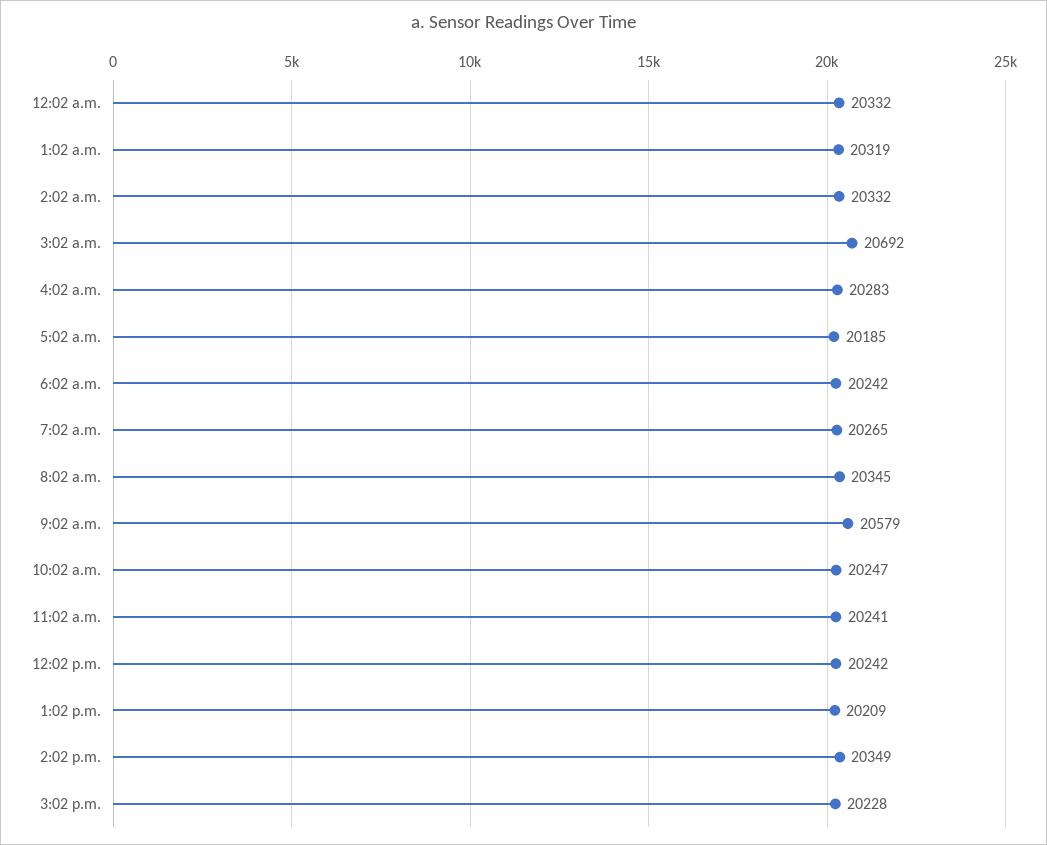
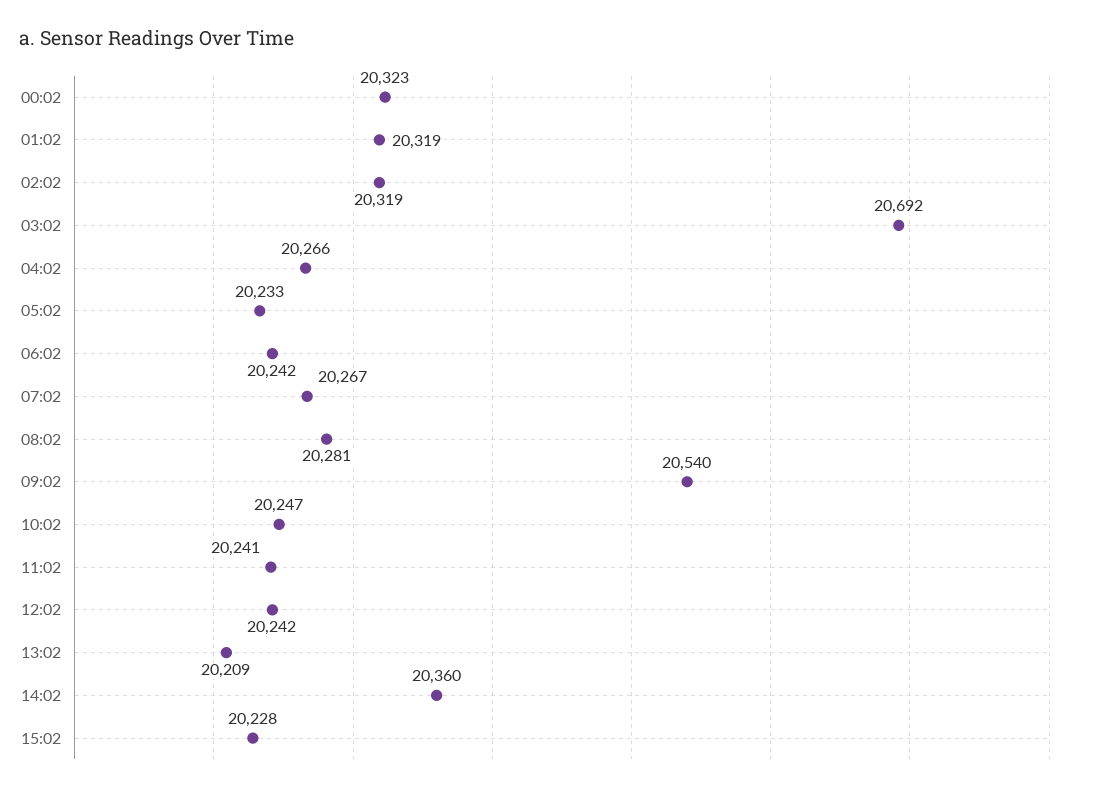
  {
-   "12:02 a.m.": 20332,
+   "12:02 a.m.": 20323,
    "1:02 a.m.": 20319,
-   "2:02 a.m.": 20332,
+   "2:02 a.m.": 20319,
    "3:02 a.m.": 20692,
-   "4:02 a.m.": 20283,
+   "4:02 a.m.": 20266,
-   "5:02 a.m.": 20185,
+   "5:02 a.m.": 20233,
    "6:02 a.m.": 20242,
-   "7:02 a.m.": 20265,
+   "7:02 a.m.": 20267,
-   "8:02 a.m.": 20345,
+   "8:02 a.m.": 20281,
-   "9:02 a.m.": 20579,
+   "9:02 a.m.": 20540,
    "10:02 a.m.": 20247,
    "11:02 a.m.": 20241,
    "12:02 p.m.": 20242,
    "1:02 p.m.": 20209,
-   "2:02 p.m.": 20349,
+   "2:02 p.m.": 20360,
    "3:02 p.m.": 20228
  }

